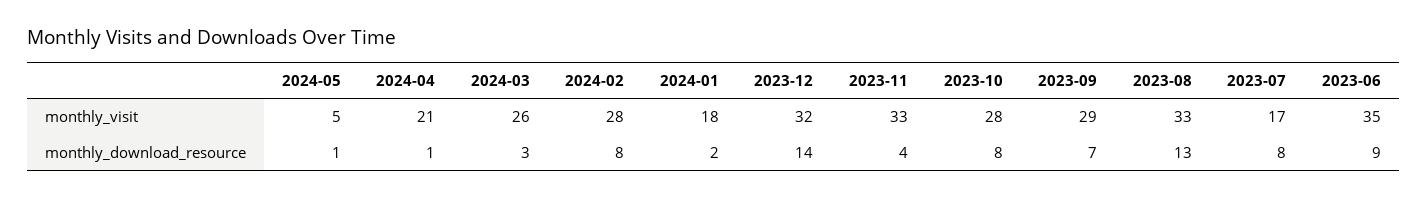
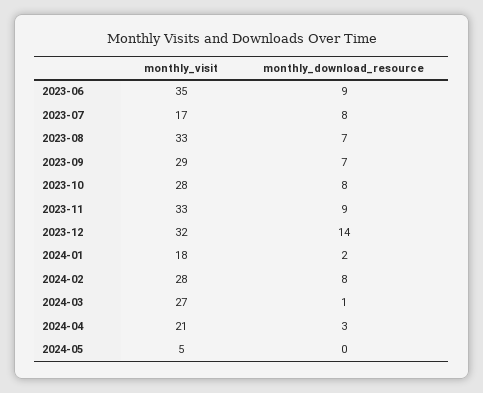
  {
    "2024-05": {
      "monthly_visit": 5,
-     "monthly_download_resource": 1
+     "monthly_download_resource": 0
    },
    "2024-04": {
      "monthly_visit": 21,
-     "monthly_download_resource": 1
+     "monthly_download_resource": 3
    },
    "2024-03": {
-     "monthly_visit": 26,
+     "monthly_visit": 27,
-     "monthly_download_resource": 3
+     "monthly_download_resource": 1
    },
    "2024-02": {
      "monthly_visit": 28,
      "monthly_download_resource": 8
    },
    "2024-01": {
      "monthly_visit": 18,
      "monthly_download_resource": 2
    },
    "2023-12": {
      "monthly_visit": 32,
      "monthly_download_resource": 14
    },
    "2023-11": {
      "monthly_visit": 33,
-     "monthly_download_resource": 4
+     "monthly_download_resource": 9
    },
    "2023-10": {
      "monthly_visit": 28,
      "monthly_download_resource": 8
    },
    "2023-09": {
      "monthly_visit": 29,
      "monthly_download_resource": 7
    },
    "2023-08": {
      "monthly_visit": 33,
-     "monthly_download_resource": 13
+     "monthly_download_resource": 7
    },
    "2023-07": {
      "monthly_visit": 17,
      "monthly_download_resource": 8
    },
    "2023-06": {
      "monthly_visit": 35,
      "monthly_download_resource": 9
    }
  }

